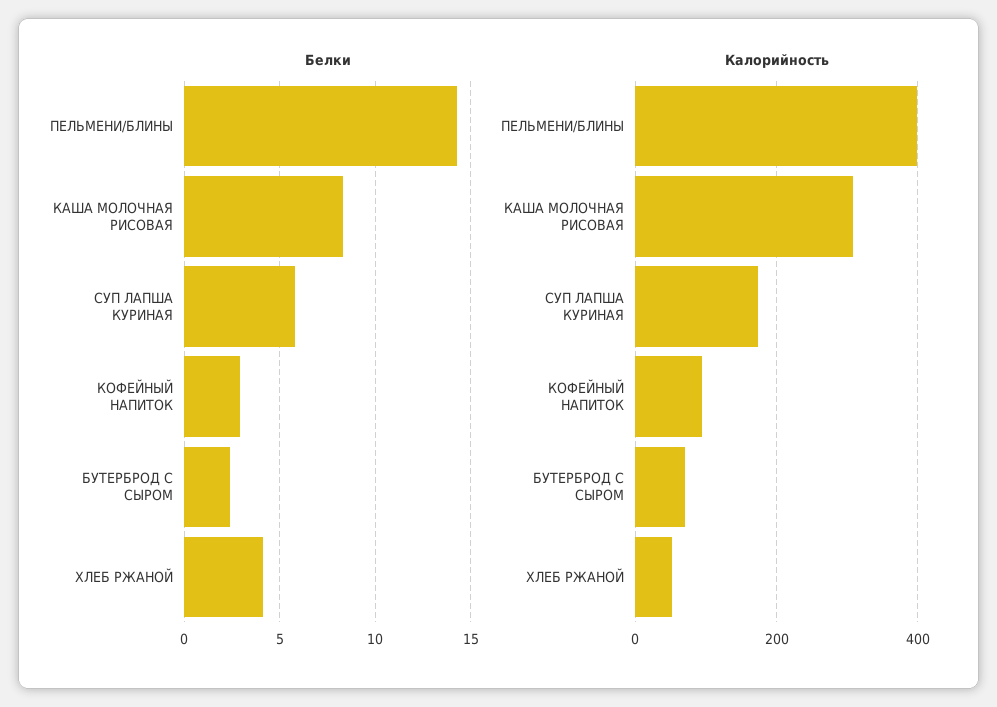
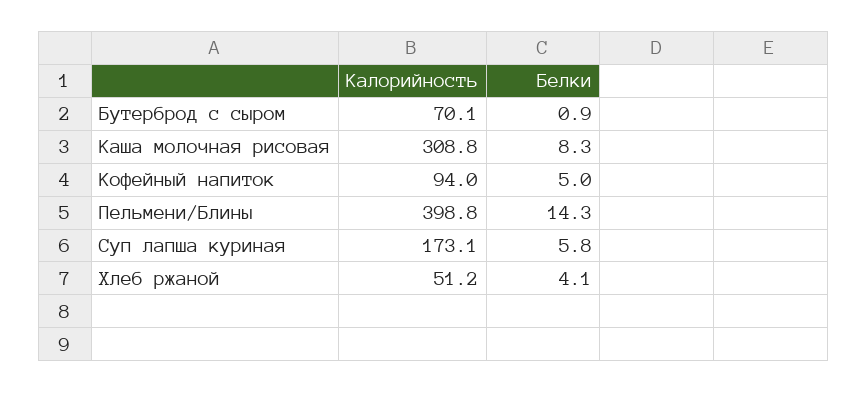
  {
    "Белки": {
      "ПЕЛЬМЕНИ/БЛИНЫ": 14.3,
      "КАША МОЛОЧНАЯ РИСОВАЯ": 8.3,
      "СУП ЛАПША КУРИНАЯ": 5.8,
-     "КОФЕЙНЫЙ НАПИТОК": 3,
+     "КОФЕЙНЫЙ НАПИТОК": 5,
-     "БУТЕРБРОД С СЫРОМ": 2.5,
+     "БУТЕРБРОД С СЫРОМ": 0.9,
      "ХЛЕБ РЖАНОЙ": 4.1
    },
    "Калорийность": {
      "ПЕЛЬМЕНИ/БЛИНЫ": 398.8,
      "КАША МОЛОЧНАЯ РИСОВАЯ": 308.8,
      "СУП ЛАПША КУРИНАЯ": 173.1,
      "КОФЕЙНЫЙ НАПИТОК": 94,
      "БУТЕРБРОД С СЫРОМ": 70.1,
      "ХЛЕБ РЖАНОЙ": 51.2
    }
  }

